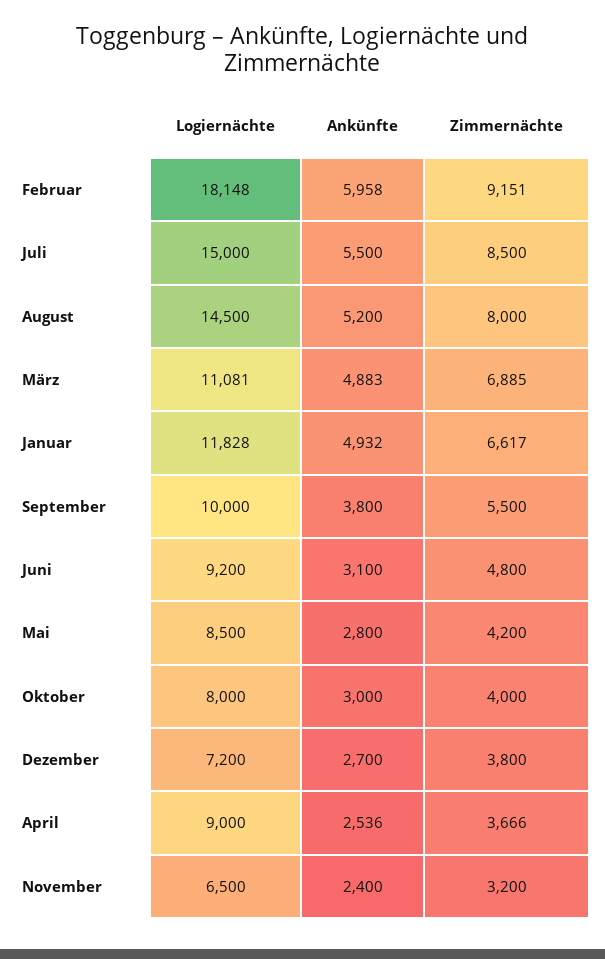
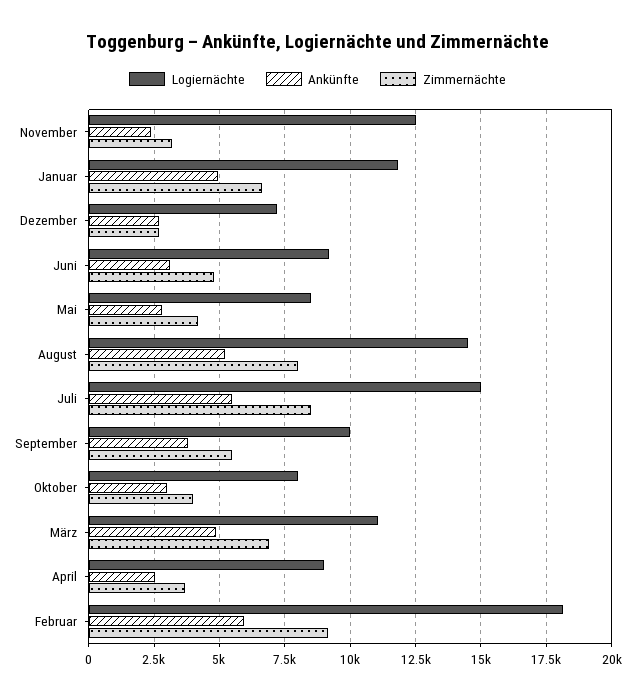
  {
    "Logiernächte": {
      "Februar": 18148,
      "Juli": 15000,
      "August": 14500,
      "März": 11081,
      "Januar": 11828,
      "September": 10000,
      "Juni": 9200,
      "Mai": 8500,
      "Oktober": 8000,
      "Dezember": 7200,
      "April": 9000,
-     "November": 6500
+     "November": 12500
    },
    "Ankünfte": {
      "Februar": 5958,
      "Juli": 5500,
      "August": 5200,
      "März": 4883,
      "Januar": 4932,
      "September": 3800,
      "Juni": 3100,
      "Mai": 2800,
      "Oktober": 3000,
      "Dezember": 2700,
      "April": 2536,
      "November": 2400
    },
    "Zimmernächte": {
      "Februar": 9151,
      "Juli": 8500,
      "August": 8000,
      "März": 6885,
      "Januar": 6617,
      "September": 5500,
      "Juni": 4800,
      "Mai": 4200,
      "Oktober": 4000,
-     "Dezember": 3800,
+     "Dezember": 2750,
      "April": 3666,
      "November": 3200
    }
  }

